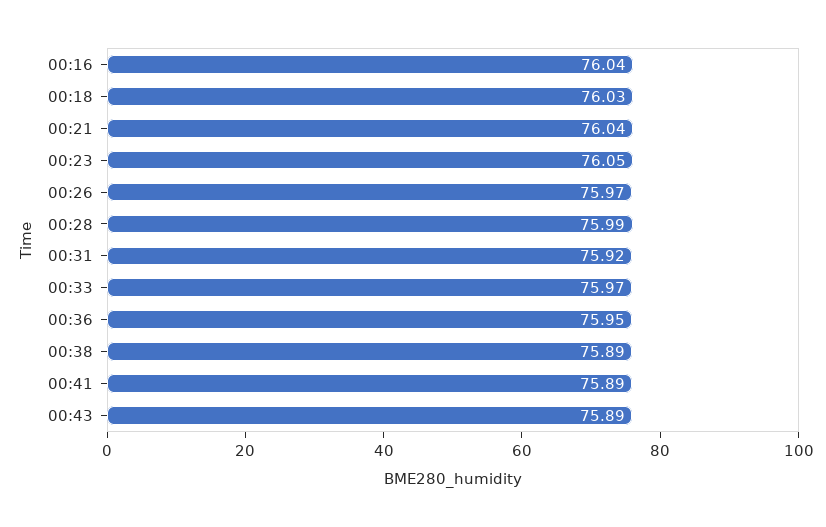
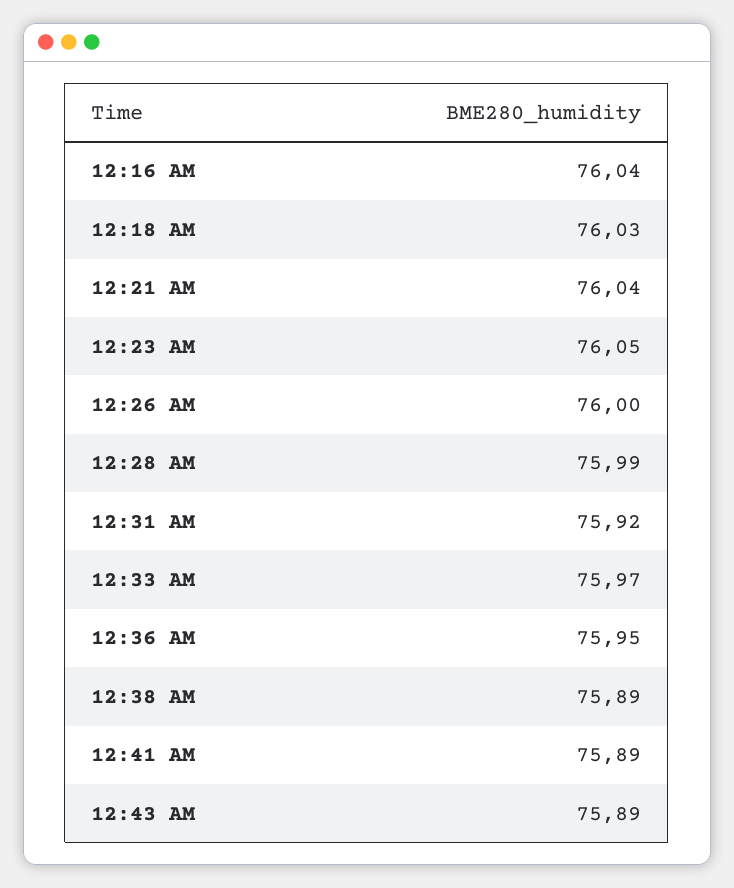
  {
    "00:16": 76.04,
    "00:18": 76.03,
    "00:21": 76.04,
    "00:23": 76.05,
-   "00:26": 75.97,
+   "00:26": 76,
    "00:28": 75.99,
    "00:31": 75.92,
    "00:33": 75.97,
    "00:36": 75.95,
    "00:38": 75.89,
    "00:41": 75.89,
    "00:43": 75.89
  }

